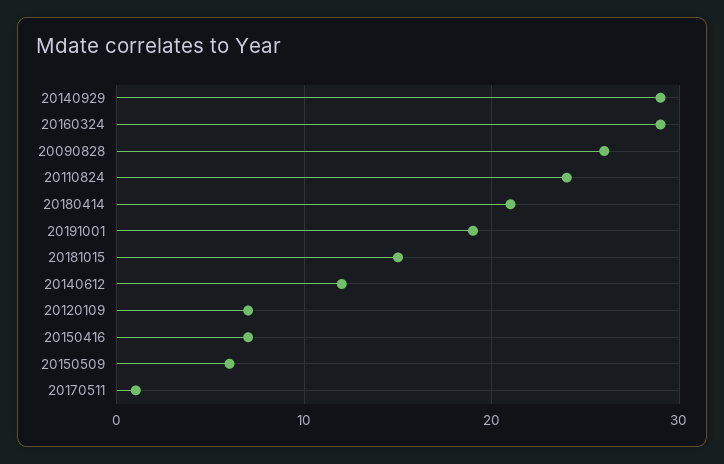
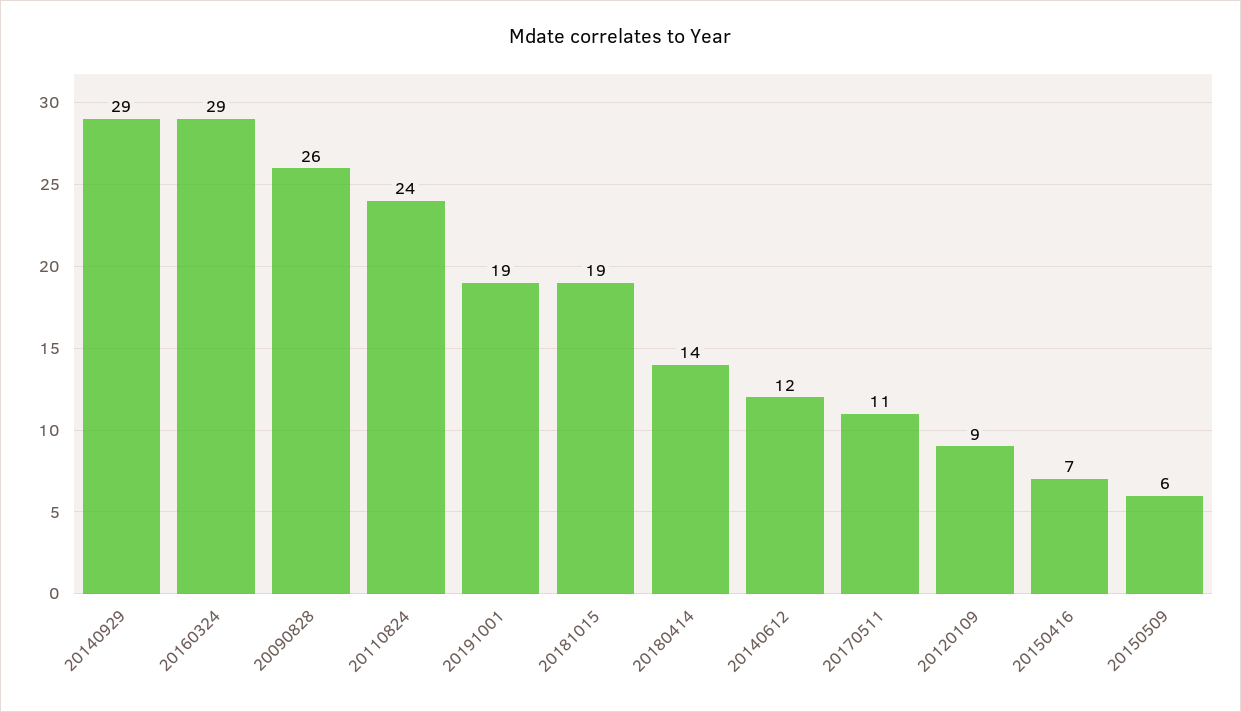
  {
    "20140929": 29,
    "20160324": 29,
    "20090828": 26,
    "20110824": 24,
-   "20180414": 21,
+   "20180414": 14,
    "20191001": 19,
-   "20181015": 15,
+   "20181015": 19,
    "20140612": 12,
-   "20120109": 7,
+   "20120109": 9,
    "20150416": 7,
    "20150509": 6,
-   "20170511": 1
+   "20170511": 11
  }

